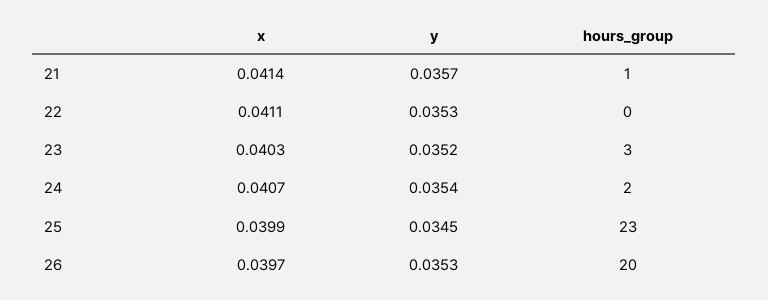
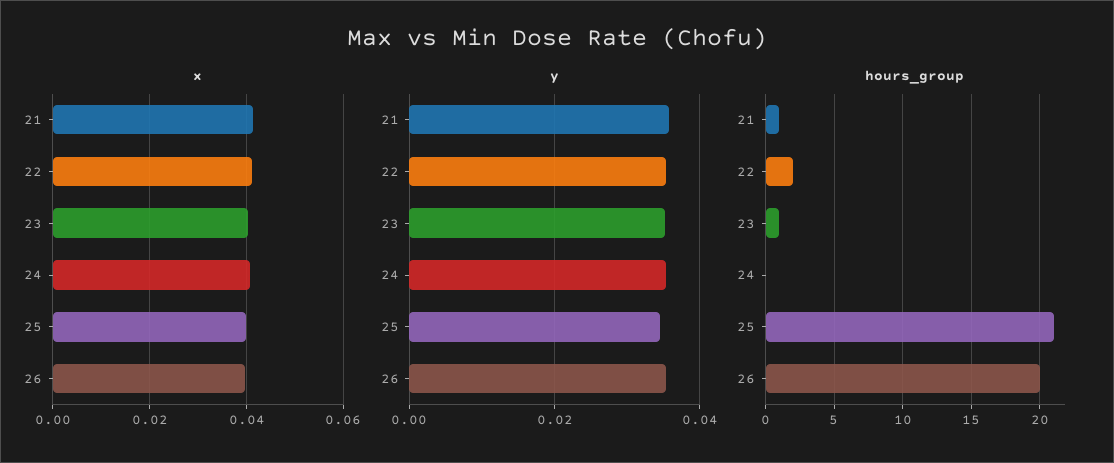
  {
    "x": {
      "21": 0.0414,
      "22": 0.0411,
      "23": 0.0403,
      "24": 0.0407,
      "25": 0.0399,
      "26": 0.0397
    },
    "y": {
      "21": 0.0357,
      "22": 0.0353,
      "23": 0.0352,
      "24": 0.0354,
      "25": 0.0345,
      "26": 0.0353
    },
    "hours_group": {
      "21": 1,
-     "22": 0,
+     "22": 2,
-     "23": 3,
+     "23": 1,
-     "24": 2,
+     "24": 0,
-     "25": 23,
+     "25": 21,
      "26": 20
    }
  }

